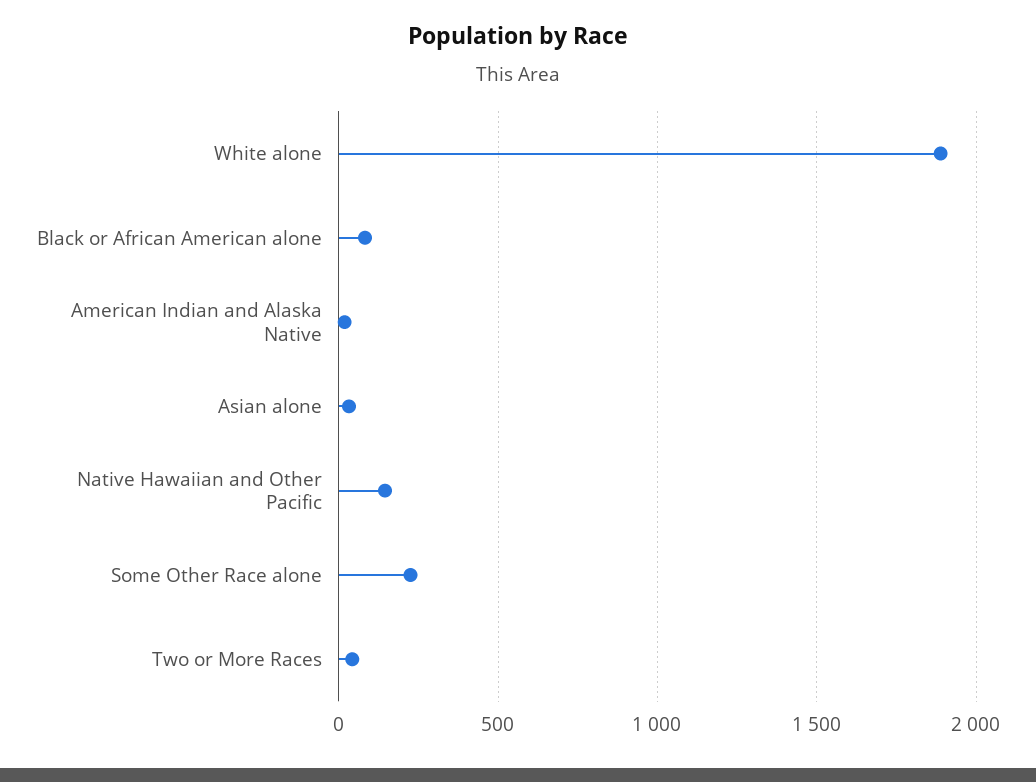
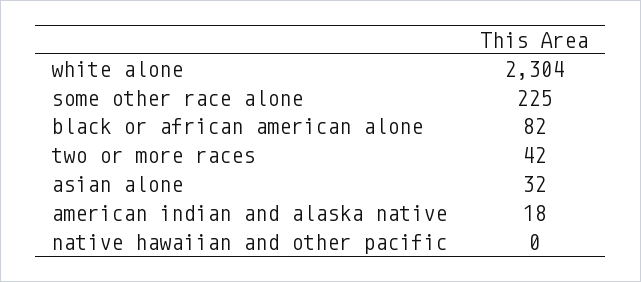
  {
-   "White alone": 1900,
+   "White alone": 2304,
    "Black or African American alone": 82,
    "American Indian and Alaska Native": 18,
    "Asian alone": 32,
-   "Native Hawaiian and Other Pacific": 150,
+   "Native Hawaiian and Other Pacific": 0,
    "Some Other Race alone": 225,
    "Two or More Races": 42
  }

